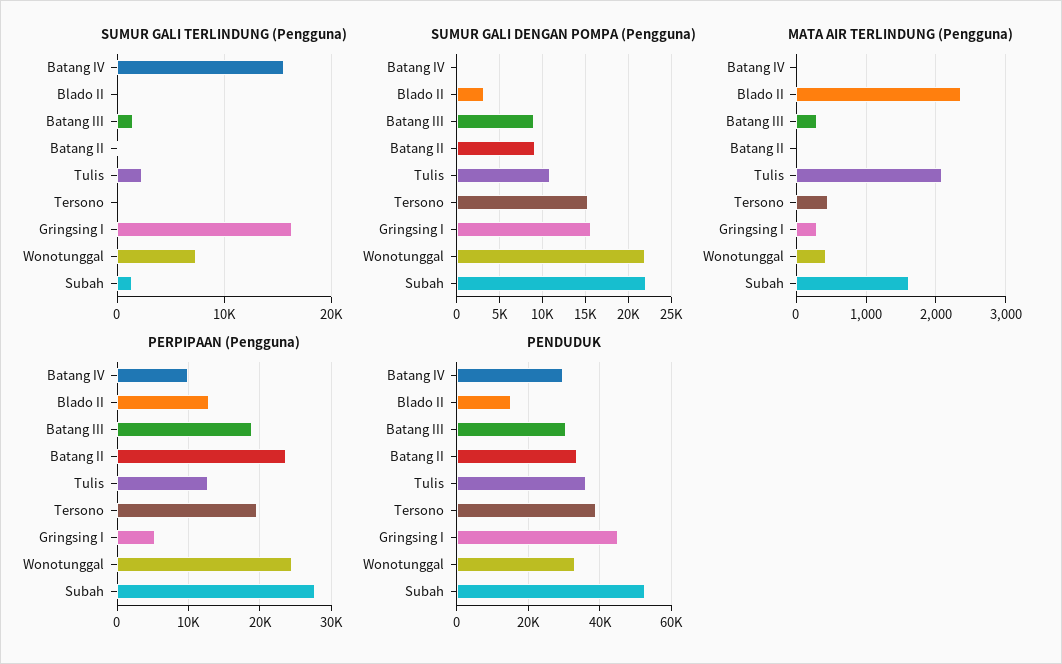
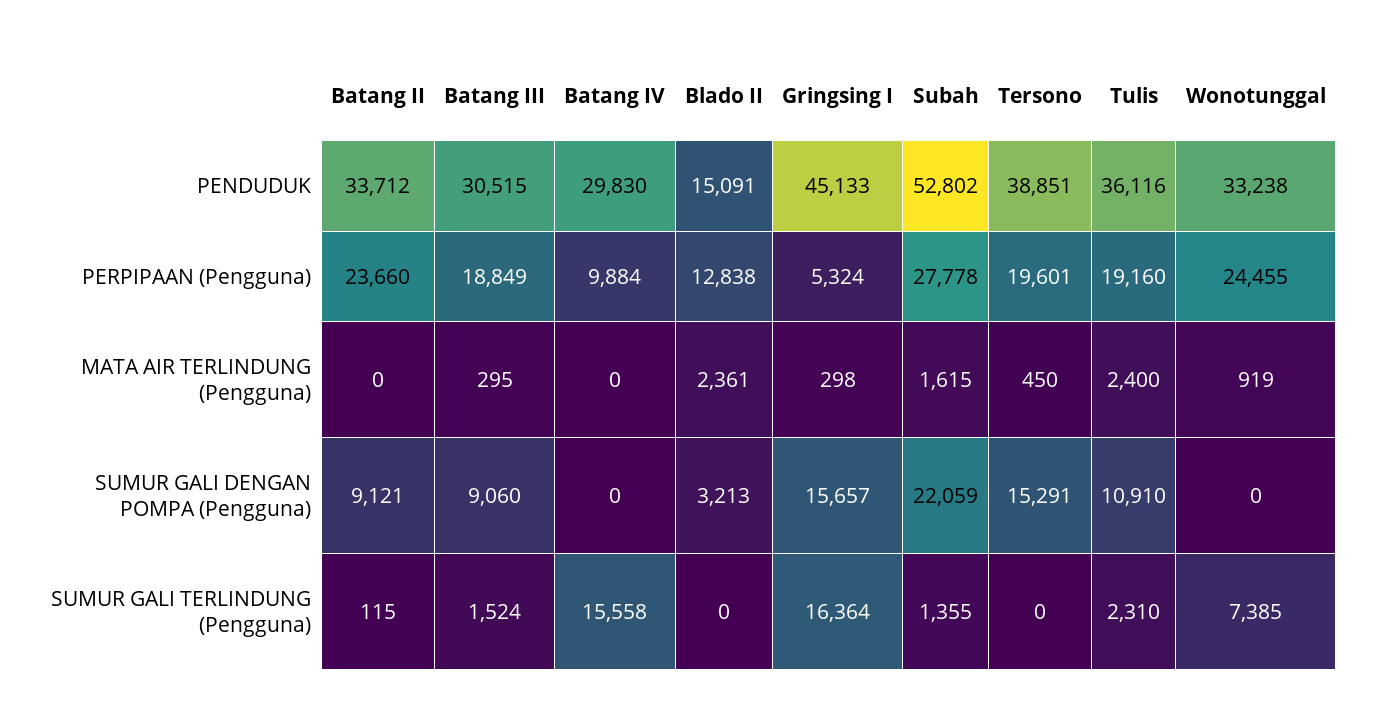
  {
    "SUMUR GALI TERLINDUNG (Pengguna)": {
      "Batang IV": 15558,
      "Blado II": 0,
      "Batang III": 1524,
      "Batang II": 115,
      "Tulis": 2310,
      "Tersono": 0,
      "Gringsing I": 16364,
      "Wonotunggal": 7385,
      "Subah": 1355
    },
    "SUMUR GALI DENGAN POMPA (Pengguna)": {
      "Batang IV": 0,
      "Blado II": 3213,
      "Batang III": 9060,
      "Batang II": 9121,
      "Tulis": 10910,
      "Tersono": 15291,
      "Gringsing I": 15657,
-     "Wonotunggal": 22000,
+     "Wonotunggal": 0,
      "Subah": 22059
    },
    "MATA AIR TERLINDUNG (Pengguna)": {
      "Batang IV": 0,
      "Blado II": 2361,
      "Batang III": 295,
      "Batang II": 0,
-     "Tulis": 2100,
+     "Tulis": 2400,
      "Tersono": 450,
      "Gringsing I": 298,
-     "Wonotunggal": 400,
+     "Wonotunggal": 919,
      "Subah": 1615
    },
    "PERPIPAAN (Pengguna)": {
      "Batang IV": 9884,
      "Blado II": 12838,
      "Batang III": 18849,
      "Batang II": 23660,
-     "Tulis": 13000,
+     "Tulis": 19160,
      "Tersono": 19601,
      "Gringsing I": 5324,
      "Wonotunggal": 24455,
      "Subah": 27778
    },
    "PENDUDUK": {
      "Batang IV": 29830,
      "Blado II": 15091,
      "Batang III": 30515,
      "Batang II": 33712,
      "Tulis": 36116,
      "Tersono": 38851,
      "Gringsing I": 45133,
      "Wonotunggal": 33238,
      "Subah": 52802
    }
  }

